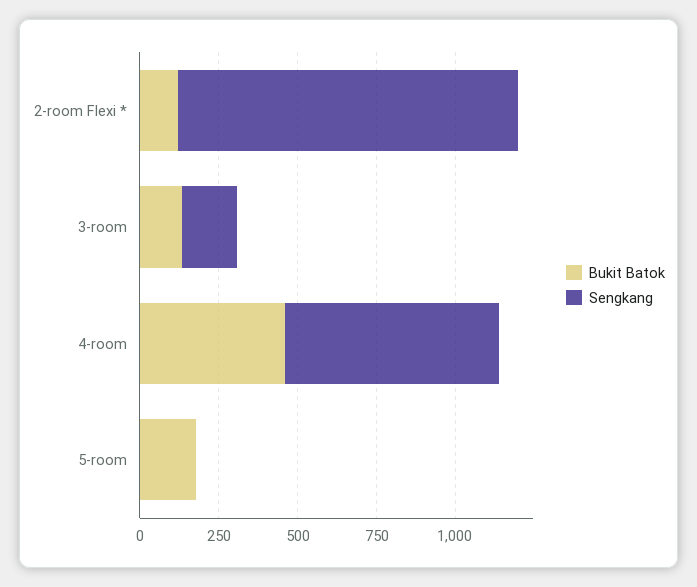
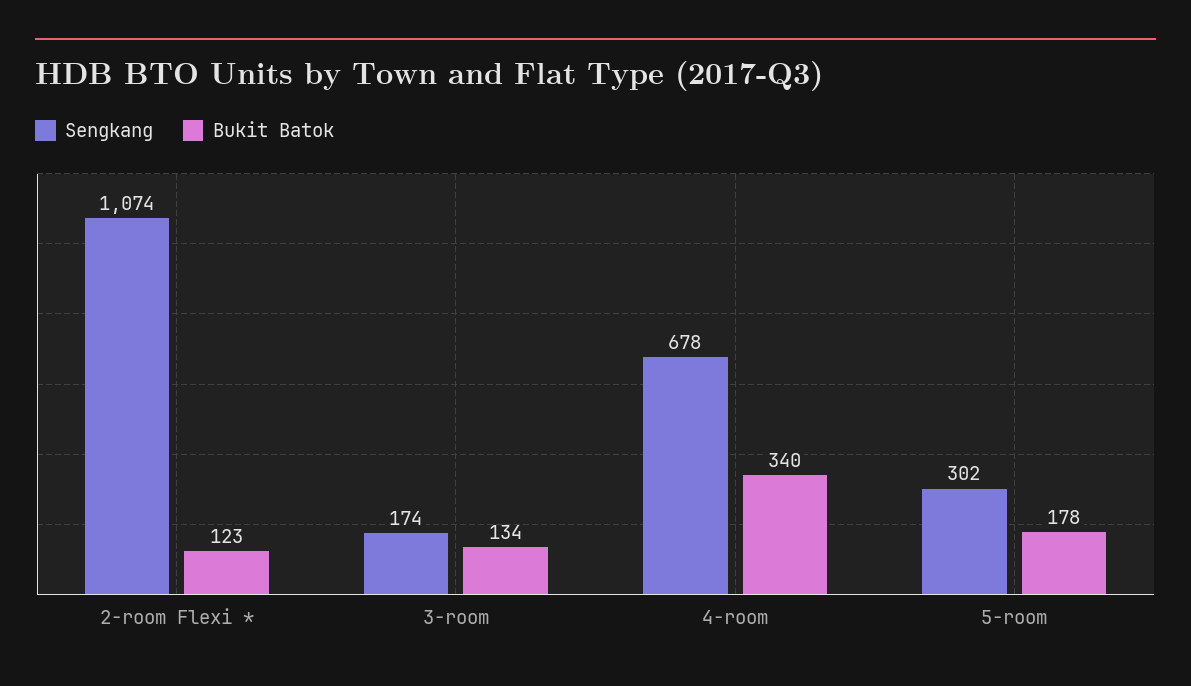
  {
    "Bukit Batok": {
      "2-room Flexi *": 123,
      "3-room": 134,
-     "4-room": 450,
+     "4-room": 340,
      "5-room": 178
    },
    "Sengkang": {
      "2-room Flexi *": 1074,
      "3-room": 174,
      "4-room": 678,
-     "5-room": 0
+     "5-room": 302
    }
  }

